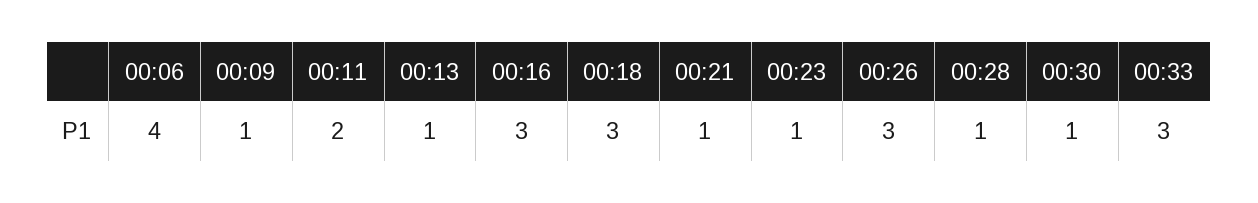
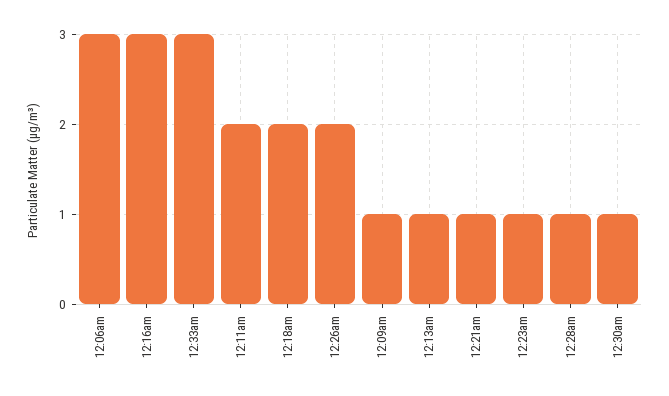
  {
-   "00:06": 4,
+   "00:06": 3,
    "00:09": 1,
    "00:11": 2,
    "00:13": 1,
    "00:16": 3,
-   "00:18": 3,
+   "00:18": 2,
    "00:21": 1,
    "00:23": 1,
-   "00:26": 3,
+   "00:26": 2,
    "00:28": 1,
    "00:30": 1,
    "00:33": 3
  }

